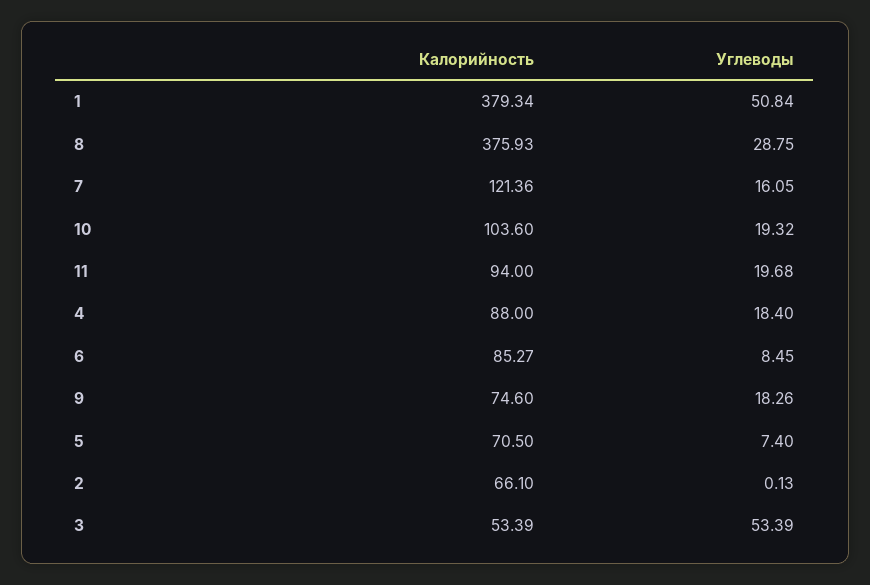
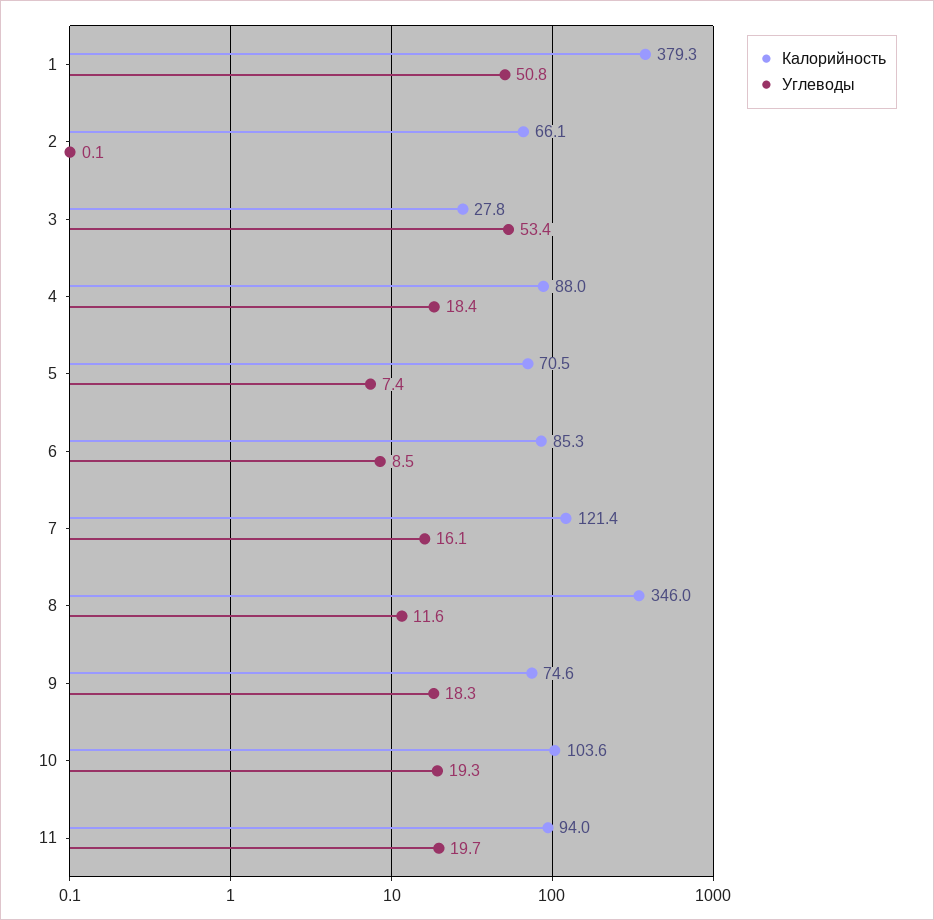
  {
    "Калорийность": {
      "1": 379.34,
-     "8": 375.93,
+     "8": 346,
      "7": 121.36,
      "10": 103.6,
      "11": 94,
      "4": 88,
      "6": 85.27,
      "9": 74.6,
      "5": 70.5,
      "2": 66.1,
-     "3": 53.39
+     "3": 27.8
    },
    "Углеводы": {
      "1": 50.84,
-     "8": 28.75,
+     "8": 11.6,
      "7": 16.05,
      "10": 19.32,
      "11": 19.68,
      "4": 18.4,
      "6": 8.45,
      "9": 18.26,
      "5": 7.4,
      "2": 0.13,
      "3": 53.39
    }
  }

